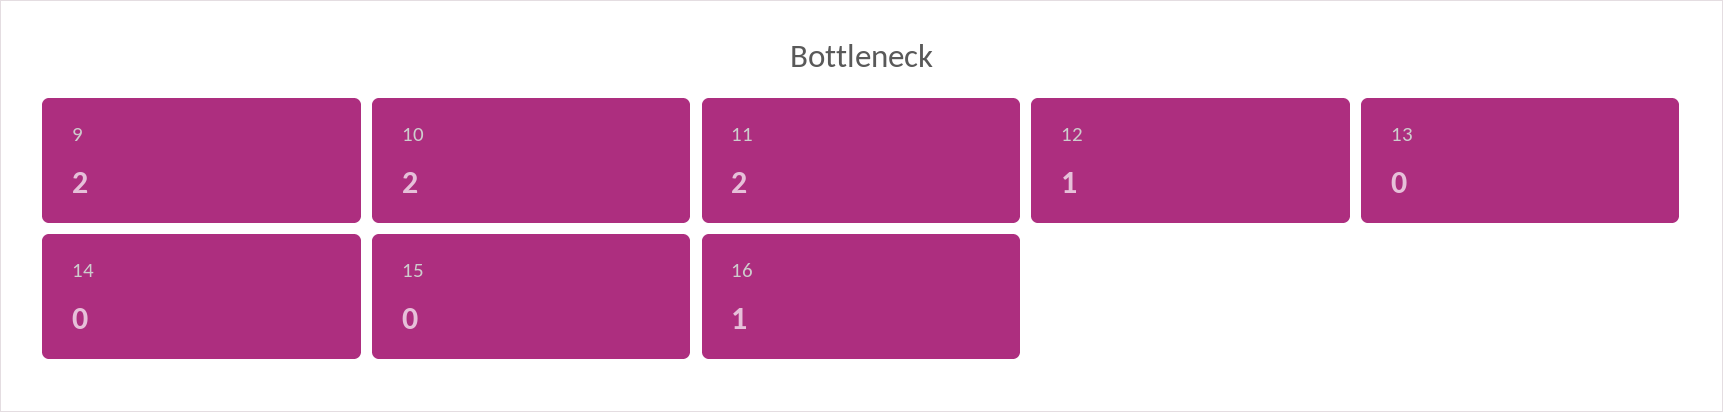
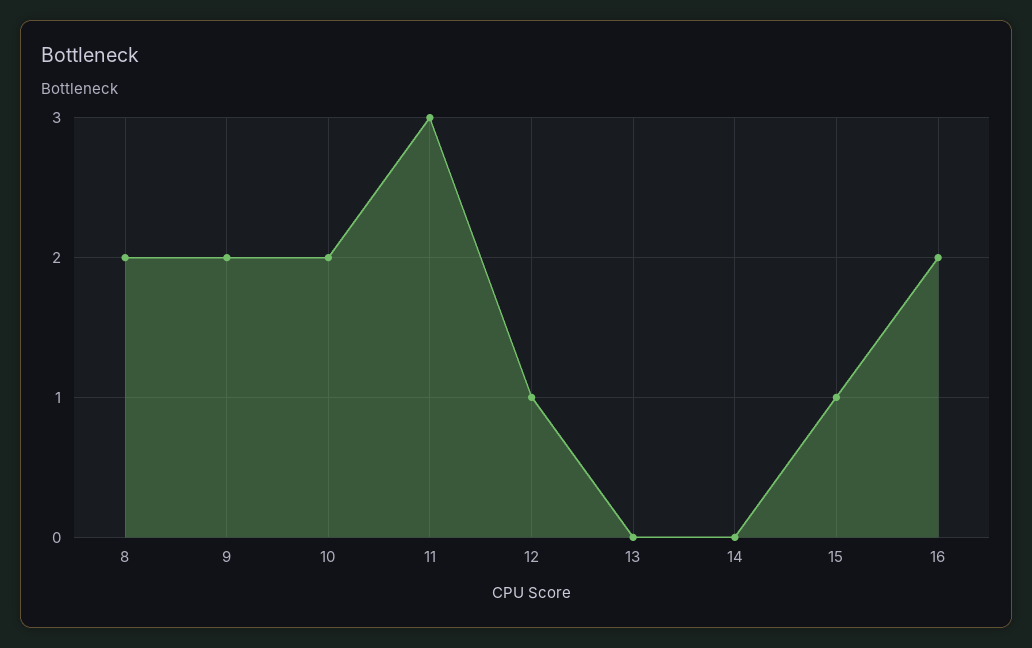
  {
    "9": 2,
    "10": 2,
-   "11": 2,
+   "11": 3,
    "12": 1,
    "13": 0,
    "14": 0,
-   "15": 0,
+   "15": 1,
-   "16": 1
+   "16": 2,
+   "8": 2
  }

